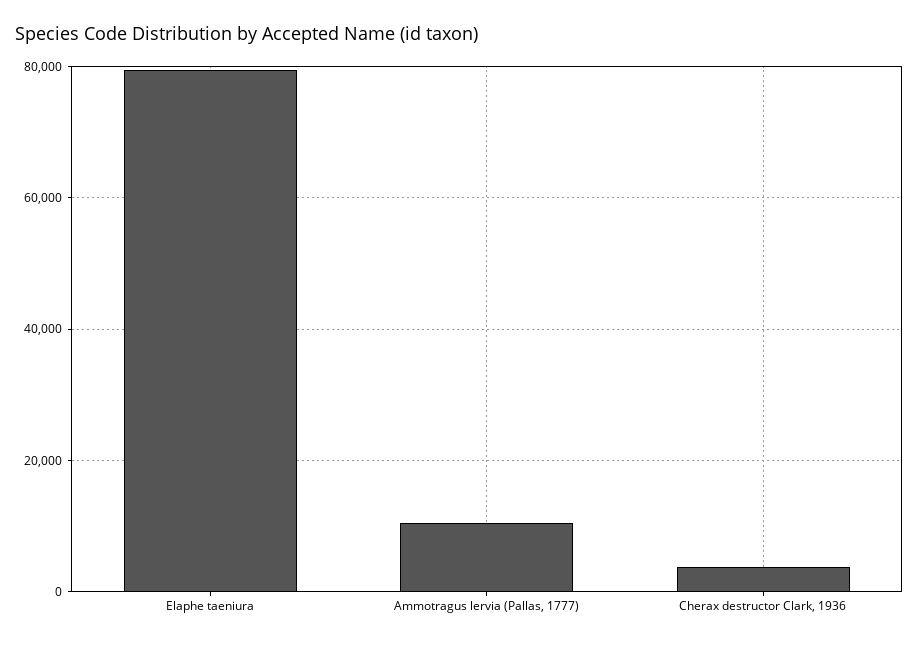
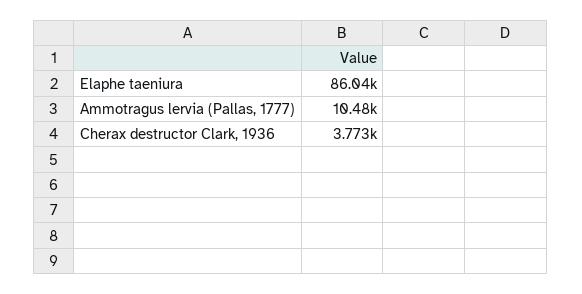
  {
-   "Elaphe taeniura": 80000,
+   "Elaphe taeniura": 86040,
    "Ammotragus lervia (Pallas, 1777)": 10480,
    "Cherax destructor Clark, 1936": 3773
  }

